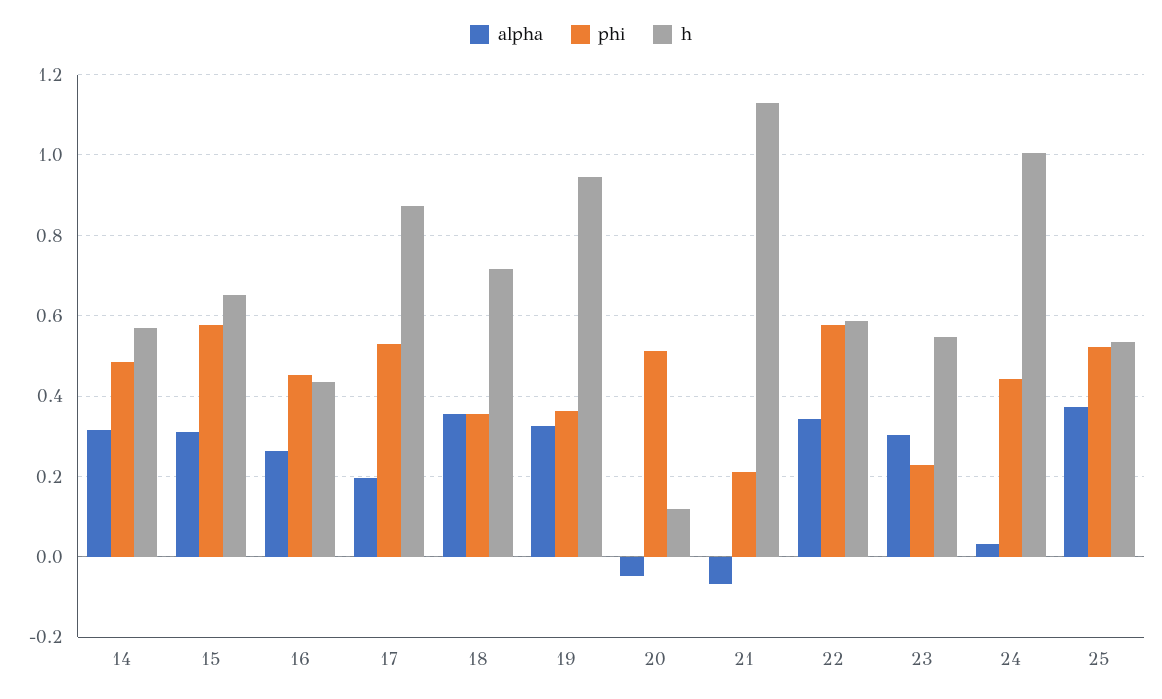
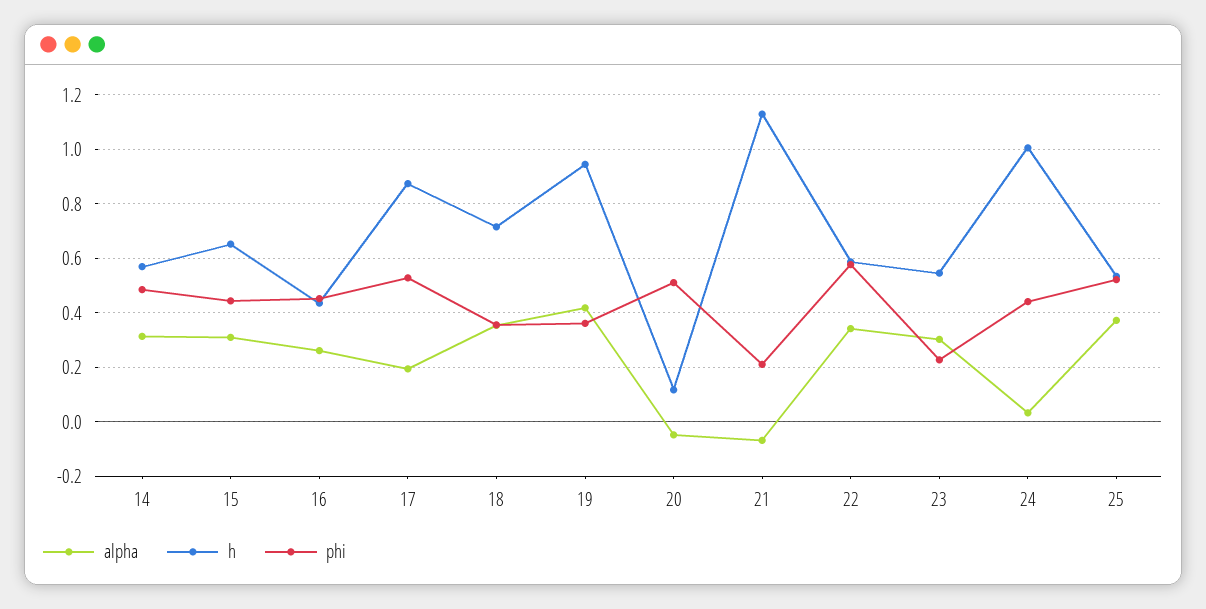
  {
    "alpha": {
      "14": 0.32,
      "15": 0.32,
      "16": 0.26,
      "17": 0.2,
      "18": 0.36,
-     "19": 0.32,
+     "19": 0.425,
      "20": -0.04,
      "21": -0.06,
      "22": 0.34,
      "23": 0.3,
      "24": 0.04,
      "25": 0.38
    },
    "phi": {
      "14": 0.48,
-     "15": 0.58,
+     "15": 0.45,
      "16": 0.46,
      "17": 0.52,
      "18": 0.36,
      "19": 0.36,
      "20": 0.52,
      "21": 0.22,
      "22": 0.58,
      "23": 0.22,
      "24": 0.44,
      "25": 0.52
    },
    "h": {
      "14": 0.58,
      "15": 0.66,
      "16": 0.44,
      "17": 0.88,
      "18": 0.72,
      "19": 0.94,
      "20": 0.12,
      "21": 1.12,
      "22": 0.58,
      "23": 0.54,
      "24": 1,
      "25": 0.54
    }
  }

